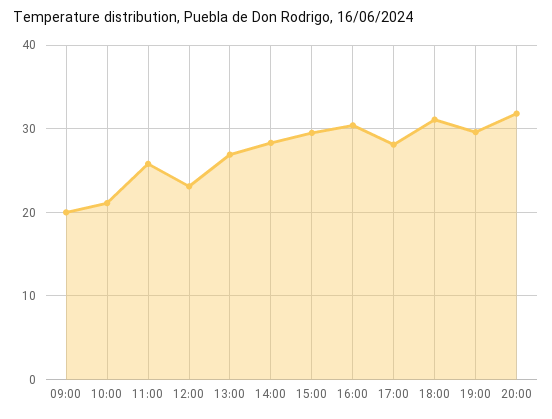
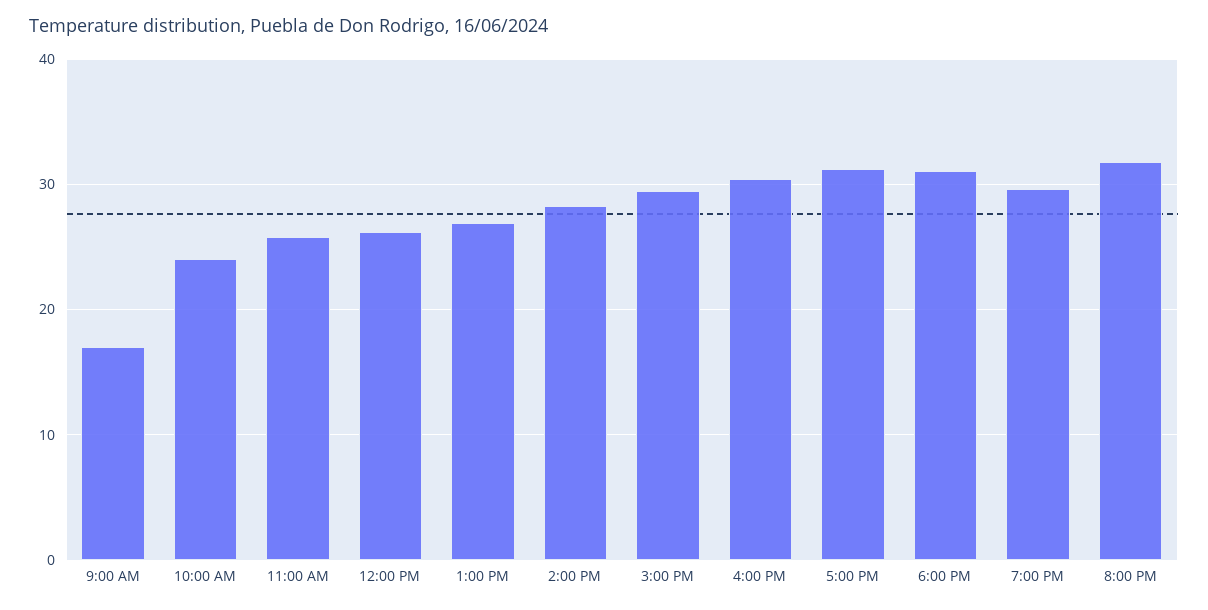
  {
-   "09:00": 20,
+   "09:00": 17,
-   "10:00": 21,
+   "10:00": 24,
    "11:00": 26,
-   "12:00": 23,
+   "12:00": 26,
    "13:00": 27,
    "14:00": 28,
    "15:00": 30,
    "16:00": 30,
-   "17:00": 28,
+   "17:00": 31,
    "18:00": 31,
    "19:00": 30,
    "20:00": 32
  }

